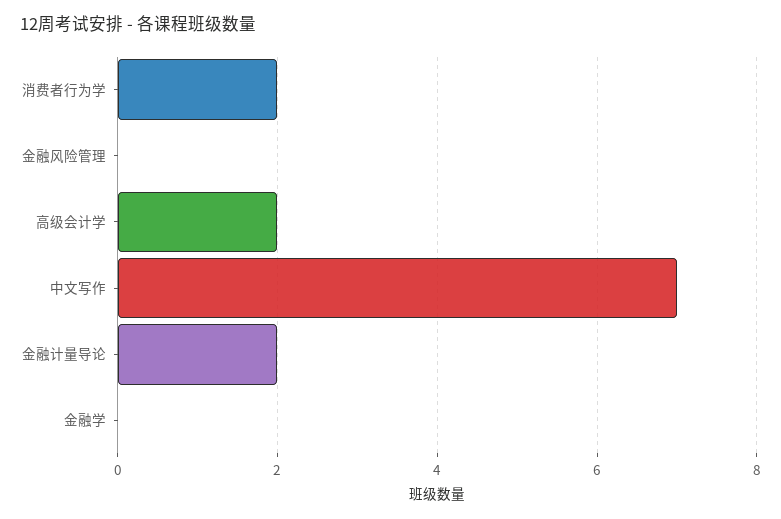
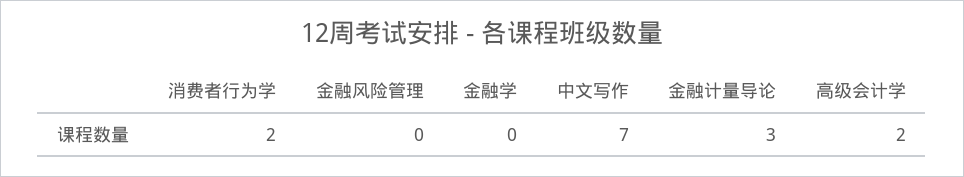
  {
    "消费者行为学": 2,
    "金融风险管理": 0,
    "高级会计学": 2,
    "中文写作": 7,
-   "金融计量导论": 2,
+   "金融计量导论": 3,
    "金融学": 0
  }

